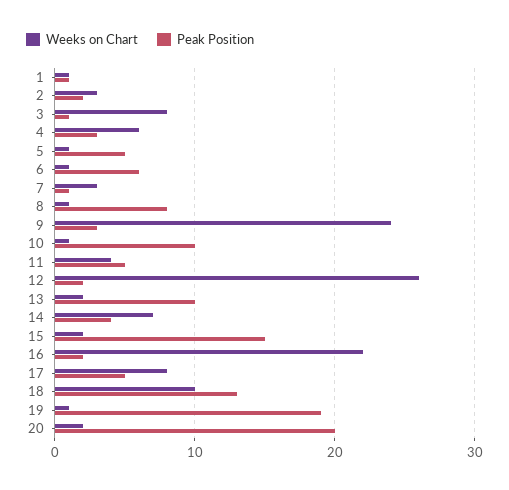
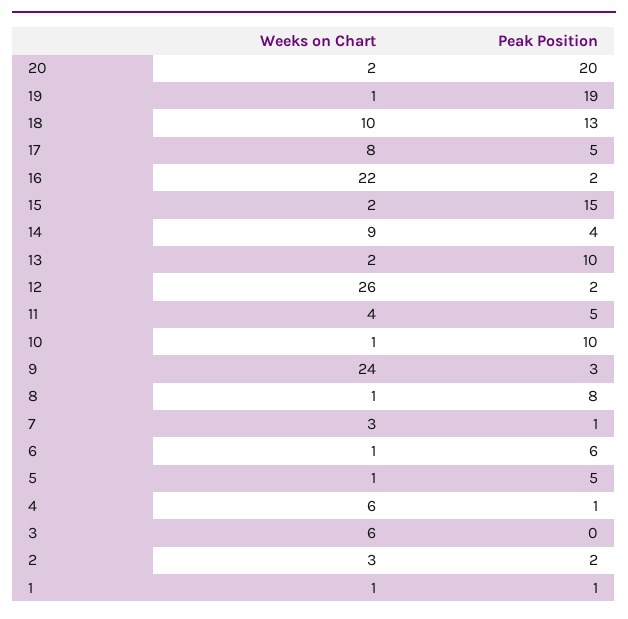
  {
    "Weeks on Chart": {
      "1": 1,
      "2": 3,
-     "3": 8,
+     "3": 6,
      "4": 6,
      "5": 1,
      "6": 1,
      "7": 3,
      "8": 1,
      "9": 24,
      "10": 1,
      "11": 4,
      "12": 26,
      "13": 2,
-     "14": 7,
+     "14": 9,
      "15": 2,
      "16": 22,
      "17": 8,
      "18": 10,
      "19": 1,
      "20": 2
    },
    "Peak Position": {
      "1": 1,
      "2": 2,
-     "3": 1,
+     "3": 0,
-     "4": 3,
+     "4": 1,
      "5": 5,
      "6": 6,
      "7": 1,
      "8": 8,
      "9": 3,
      "10": 10,
      "11": 5,
      "12": 2,
      "13": 10,
      "14": 4,
      "15": 15,
      "16": 2,
      "17": 5,
      "18": 13,
      "19": 19,
      "20": 20
    }
  }

